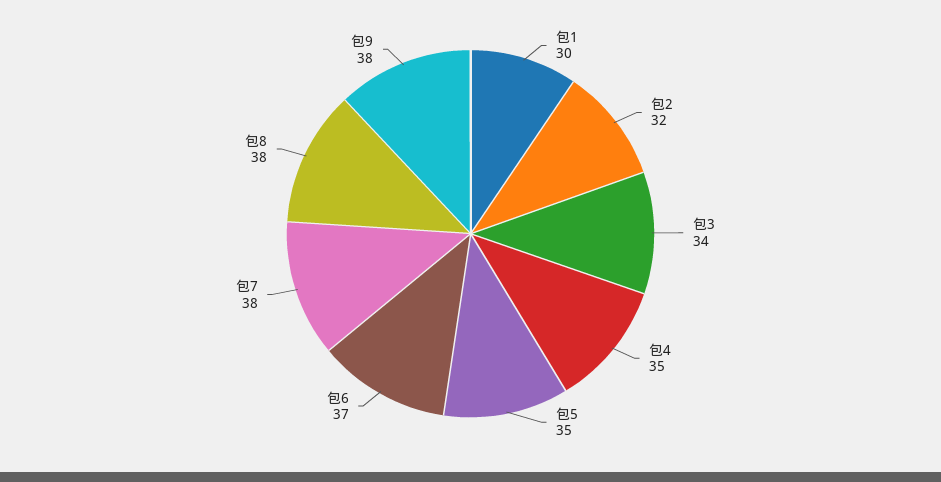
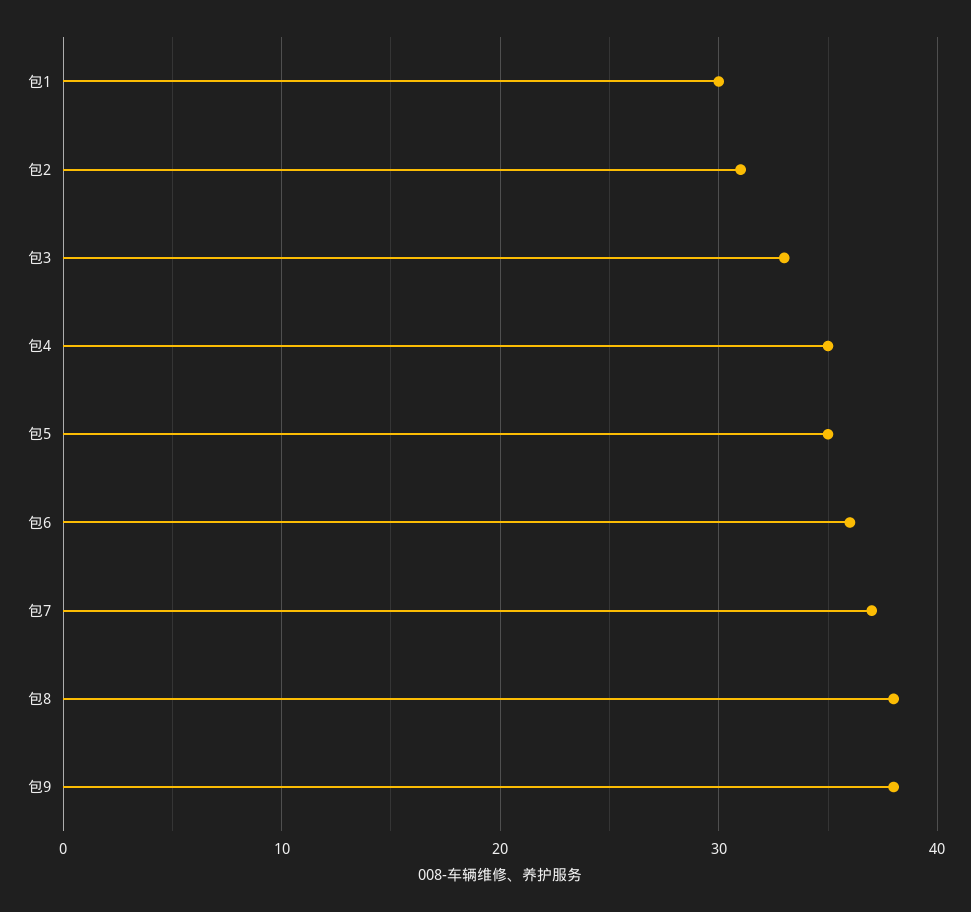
  {
    "包1": 30,
-   "包2": 32,
+   "包2": 31,
-   "包3": 34,
+   "包3": 33,
    "包4": 35,
    "包5": 35,
-   "包6": 37,
+   "包6": 36,
-   "包7": 38,
+   "包7": 37,
    "包8": 38,
    "包9": 38
  }

